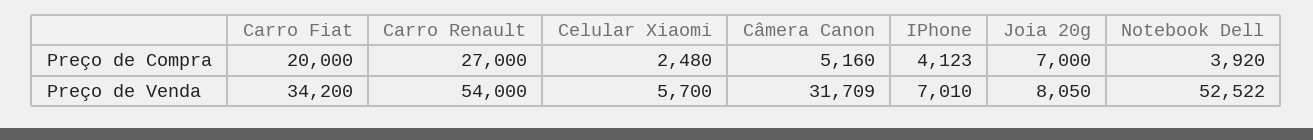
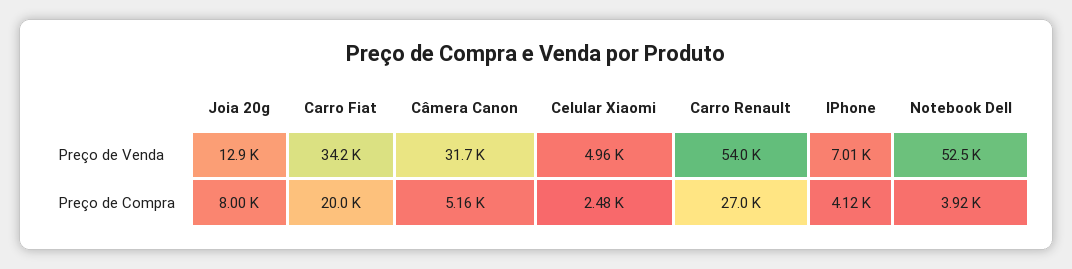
  {
    "Carro Fiat": {
      "Preço de Compra": 20000,
      "Preço de Venda": 34200
    },
    "Carro Renault": {
      "Preço de Compra": 27000,
      "Preço de Venda": 54000
    },
    "Celular Xiaomi": {
      "Preço de Compra": 2480,
-     "Preço de Venda": 5700
+     "Preço de Venda": 4960
    },
    "Câmera Canon": {
      "Preço de Compra": 5160,
      "Preço de Venda": 31709
    },
    "IPhone": {
      "Preço de Compra": 4123,
      "Preço de Venda": 7010
    },
    "Joia 20g": {
-     "Preço de Compra": 7000,
+     "Preço de Compra": 8000,
-     "Preço de Venda": 8050
+     "Preço de Venda": 12900
    },
    "Notebook Dell": {
      "Preço de Compra": 3920,
      "Preço de Venda": 52522
    }
  }

